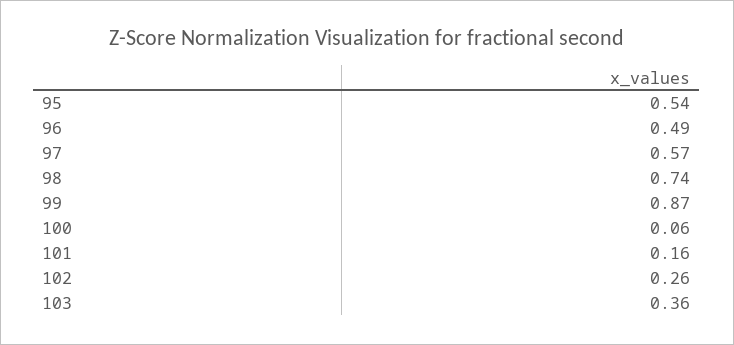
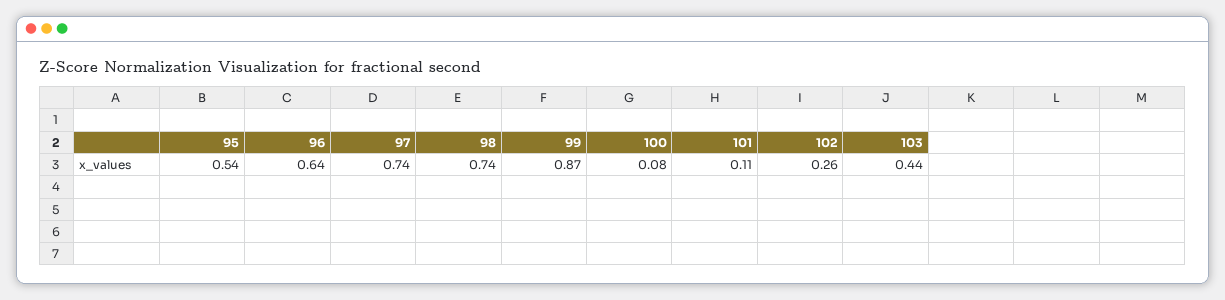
  {
    "95": 0.54,
-   "96": 0.49,
+   "96": 0.64,
-   "97": 0.57,
+   "97": 0.74,
    "98": 0.74,
    "99": 0.87,
-   "100": 0.06,
+   "100": 0.08,
-   "101": 0.16,
+   "101": 0.11,
    "102": 0.26,
-   "103": 0.36
+   "103": 0.44
  }

